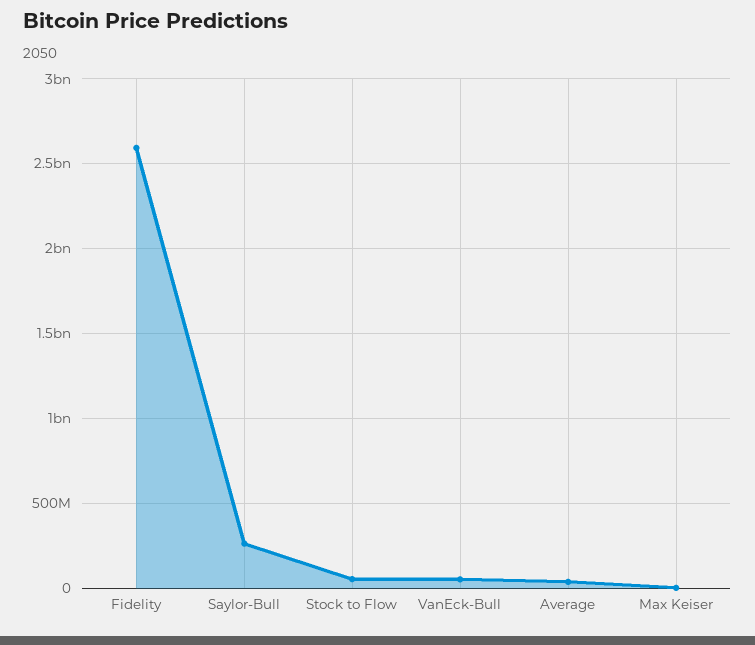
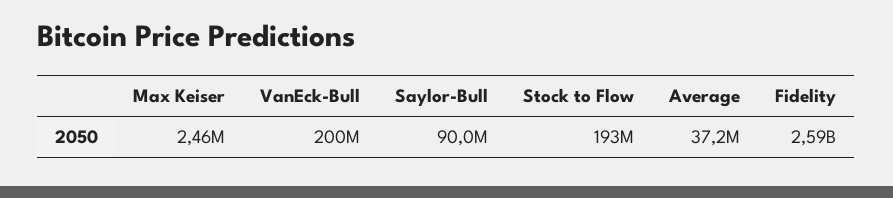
  {
    "Fidelity": 2590000000,
-   "Saylor-Bull": 250000000,
+   "Saylor-Bull": 90000000,
-   "Stock to Flow": 50000000,
+   "Stock to Flow": 193000000,
-   "VanEck-Bull": 50000000,
+   "VanEck-Bull": 200000000,
    "Average": 37200000,
    "Max Keiser": 2460000
  }

